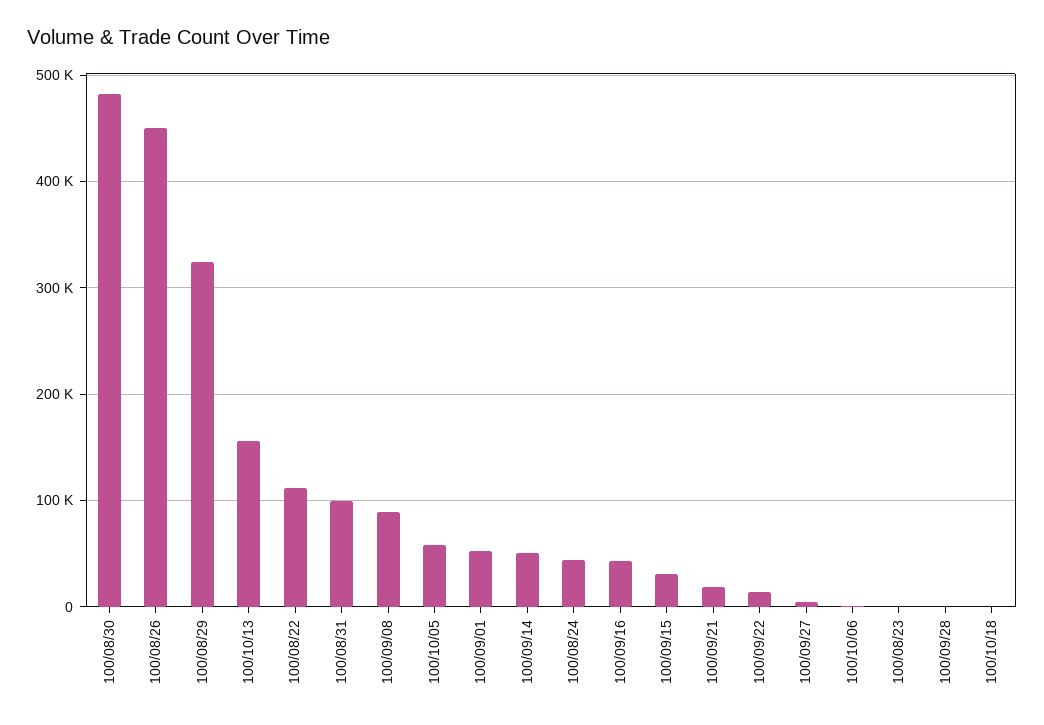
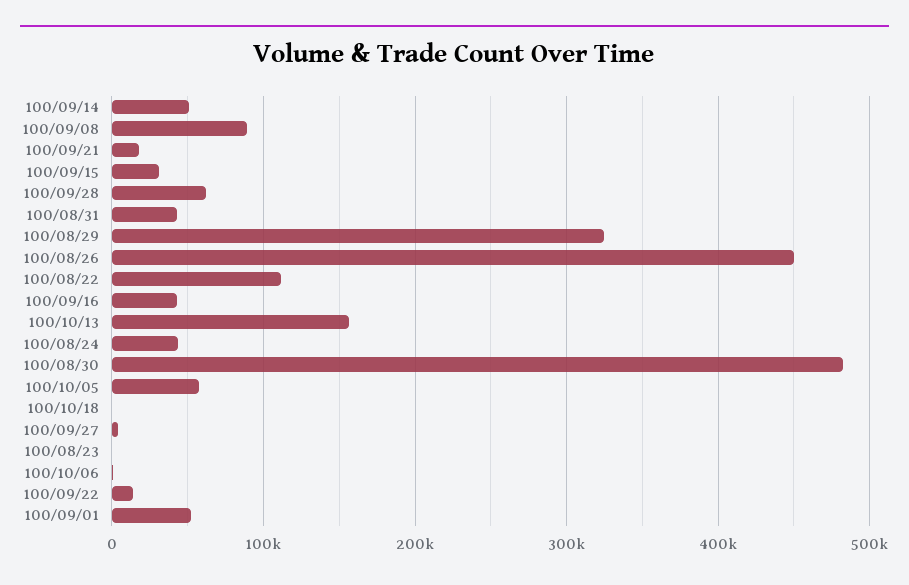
  {
    "100/08/30": 480000,
    "100/08/26": 450000,
    "100/08/29": 320000,
    "100/10/13": 160000,
    "100/08/22": 110000,
-   "100/08/31": 100000,
+   "100/08/31": 40000,
    "100/09/08": 90000,
    "100/10/05": 60000,
    "100/09/01": 50000,
    "100/09/14": 50000,
    "100/08/24": 40000,
    "100/09/16": 40000,
    "100/09/15": 30000,
    "100/09/21": 20000,
    "100/09/22": 10000,
    "100/09/27": 0,
    "100/10/06": 0,
    "100/08/23": 0,
-   "100/09/28": 0,
+   "100/09/28": 60000,
    "100/10/18": 0
  }

